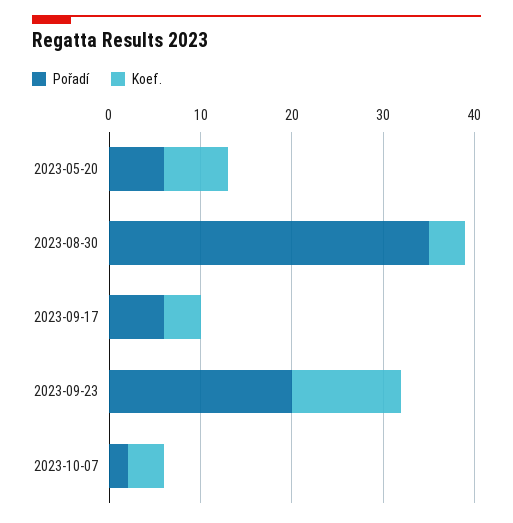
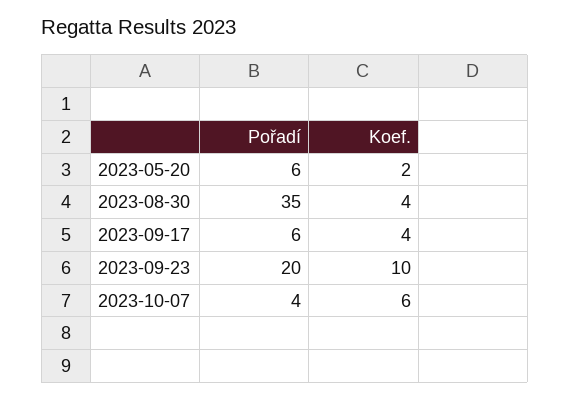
  {
    "Pořadí": {
      "2023-05-20": 6,
      "2023-08-30": 35,
      "2023-09-17": 6,
      "2023-09-23": 20,
-     "2023-10-07": 2
+     "2023-10-07": 4
    },
    "Koef.": {
-     "2023-05-20": 7,
+     "2023-05-20": 2,
      "2023-08-30": 4,
      "2023-09-17": 4,
-     "2023-09-23": 12,
+     "2023-09-23": 10,
-     "2023-10-07": 4
+     "2023-10-07": 6
    }
  }

